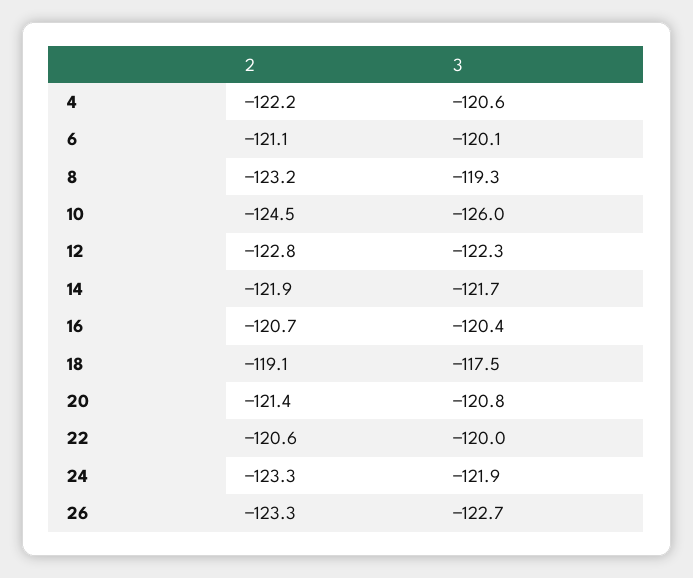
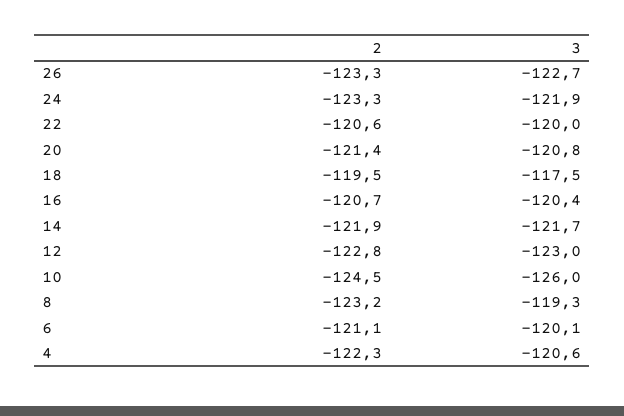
  {
    "2": {
-     "4": -122.2,
+     "4": -122.3,
      "6": -121.1,
      "8": -123.2,
      "10": -124.5,
      "12": -122.8,
      "14": -121.9,
      "16": -120.7,
-     "18": -119.1,
+     "18": -119.5,
      "20": -121.4,
      "22": -120.6,
      "24": -123.3,
      "26": -123.3
    },
    "3": {
      "4": -120.6,
      "6": -120.1,
      "8": -119.3,
      "10": -126,
-     "12": -122.3,
+     "12": -123,
      "14": -121.7,
      "16": -120.4,
      "18": -117.5,
      "20": -120.8,
      "22": -120,
      "24": -121.9,
      "26": -122.7
    }
  }

